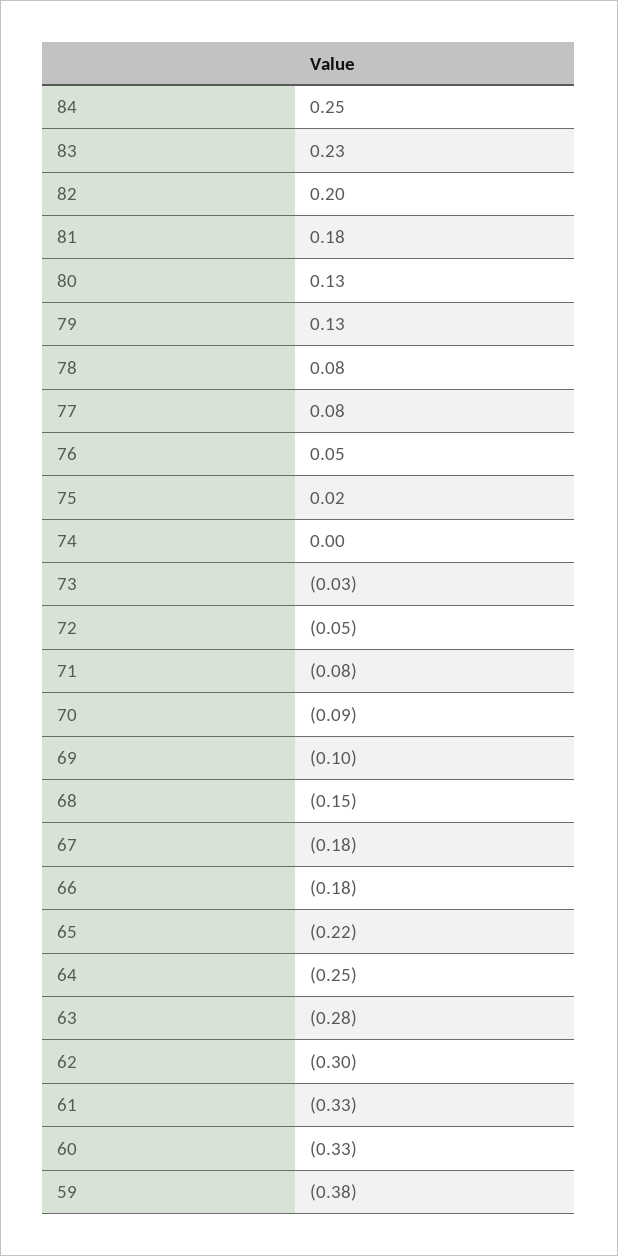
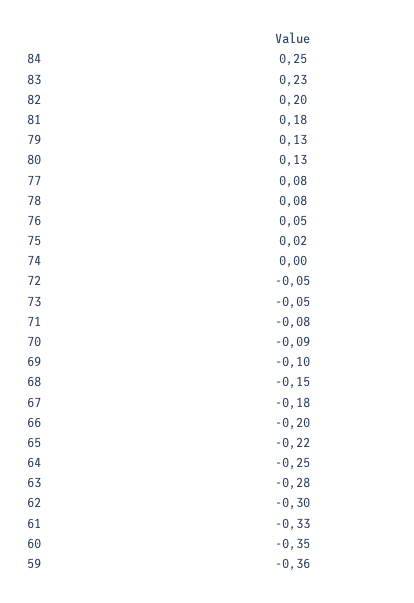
  {
    "84": 0.25,
    "83": 0.23,
    "82": 0.2,
    "81": 0.18,
    "80": 0.13,
    "79": 0.13,
    "78": 0.08,
    "77": 0.08,
    "76": 0.05,
    "75": 0.02,
    "74": 0,
-   "73": -0.03,
+   "73": -0.05,
    "72": -0.05,
    "71": -0.08,
    "70": -0.09,
    "69": -0.1,
    "68": -0.15,
    "67": -0.18,
-   "66": -0.18,
+   "66": -0.2,
    "65": -0.22,
    "64": -0.25,
    "63": -0.28,
    "62": -0.3,
    "61": -0.33,
-   "60": -0.33,
+   "60": -0.35,
-   "59": -0.38
+   "59": -0.36
  }

